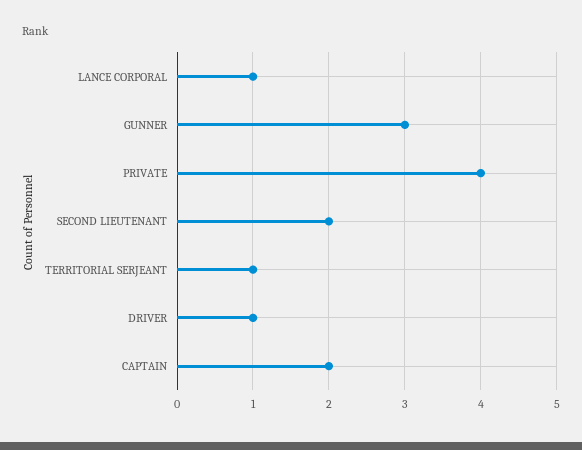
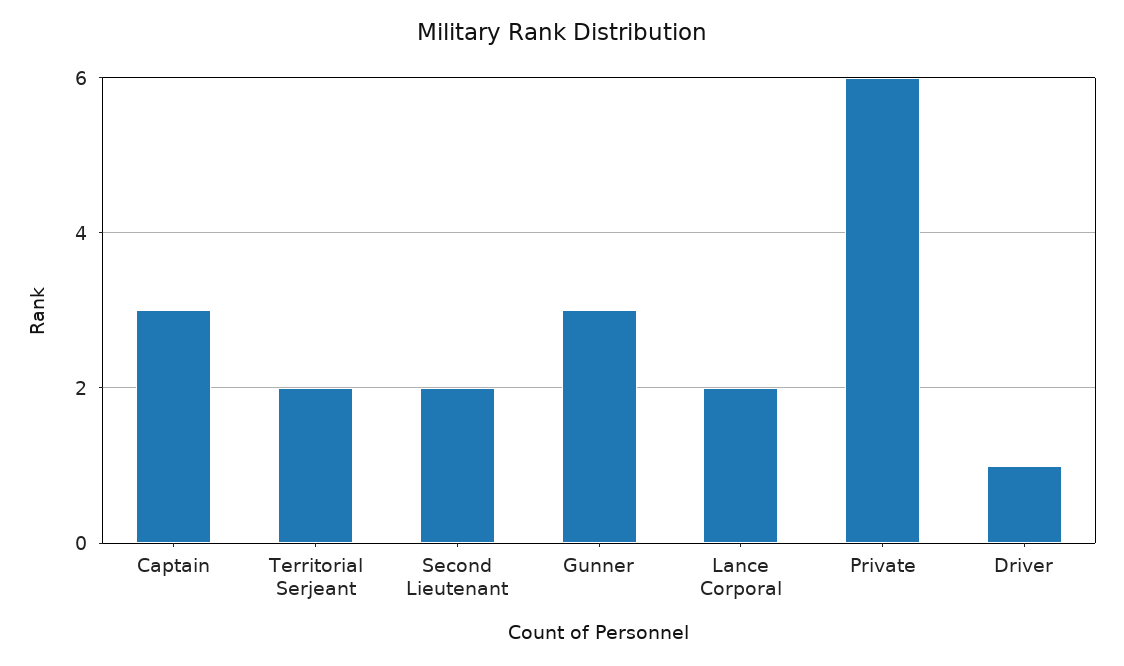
  {
-   "LANCE CORPORAL": 1,
+   "LANCE CORPORAL": 2,
    "GUNNER": 3,
-   "PRIVATE": 4,
+   "PRIVATE": 6,
    "SECOND LIEUTENANT": 2,
-   "TERRITORIAL SERJEANT": 1,
+   "TERRITORIAL SERJEANT": 2,
    "DRIVER": 1,
-   "CAPTAIN": 2
+   "CAPTAIN": 3
  }

